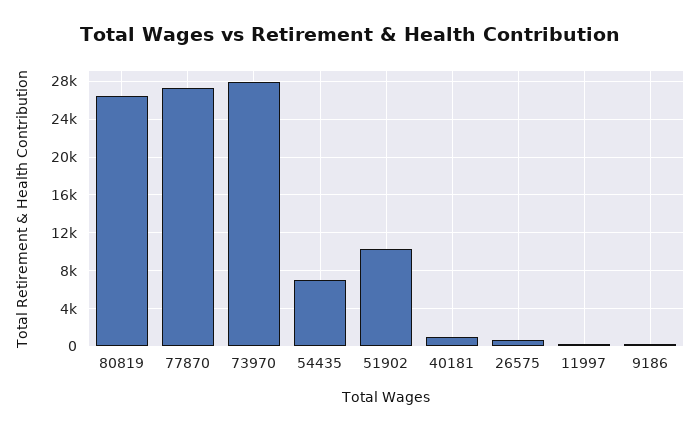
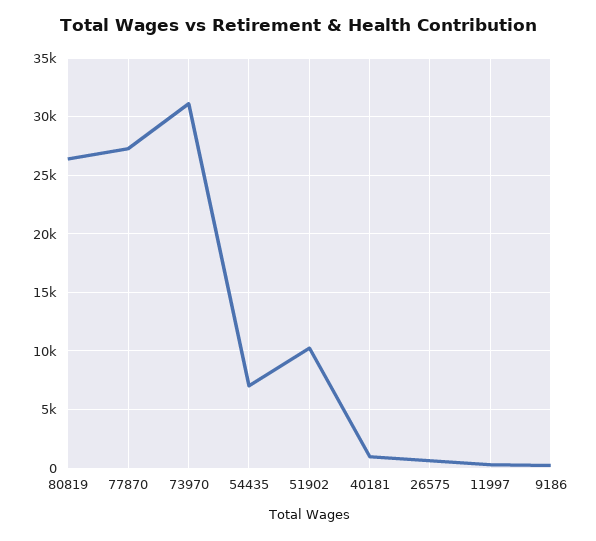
  {
    "80819": 26000,
    "77870": 27000,
-   "73970": 28000,
+   "73970": 31000,
    "54435": 7000,
    "51902": 10000,
    "40181": 1000,
    "26575": 1000,
    "11997": 0,
    "9186": 0
  }

